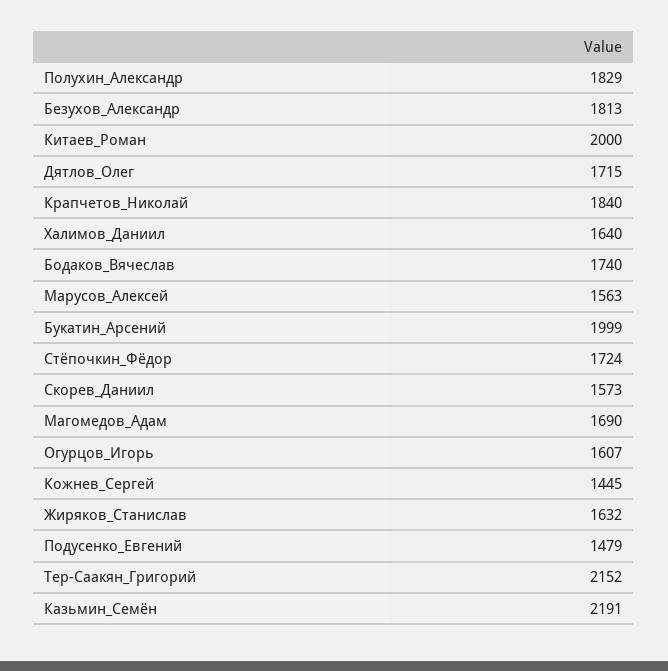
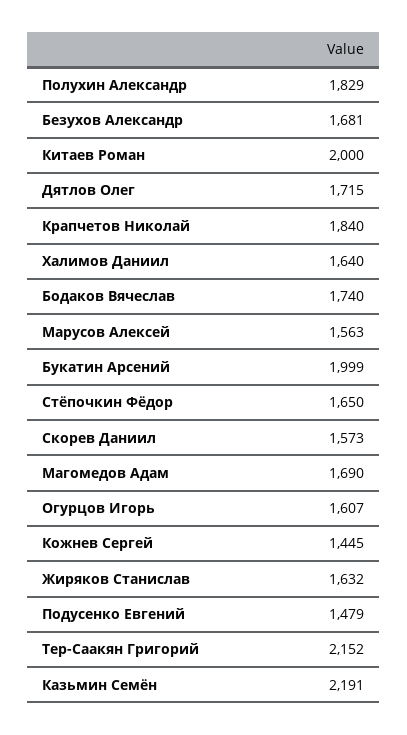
  {
    "Полухин_Александр": 1829,
-   "Безухов_Александр": 1813,
+   "Безухов_Александр": 1681,
    "Китаев_Роман": 2000,
    "Дятлов_Олег": 1715,
    "Крапчетов_Николай": 1840,
    "Халимов_Даниил": 1640,
    "Бодаков_Вячеслав": 1740,
    "Марусов_Алексей": 1563,
    "Букатин_Арсений": 1999,
-   "Стёпочкин_Фёдор": 1724,
+   "Стёпочкин_Фёдор": 1650,
    "Скорев_Даниил": 1573,
    "Магомедов_Адам": 1690,
    "Огурцов_Игорь": 1607,
    "Кожнев_Сергей": 1445,
    "Жиряков_Станислав": 1632,
    "Подусенко_Евгений": 1479,
    "Тер-Саакян_Григорий": 2152,
    "Казьмин_Семён": 2191
  }

